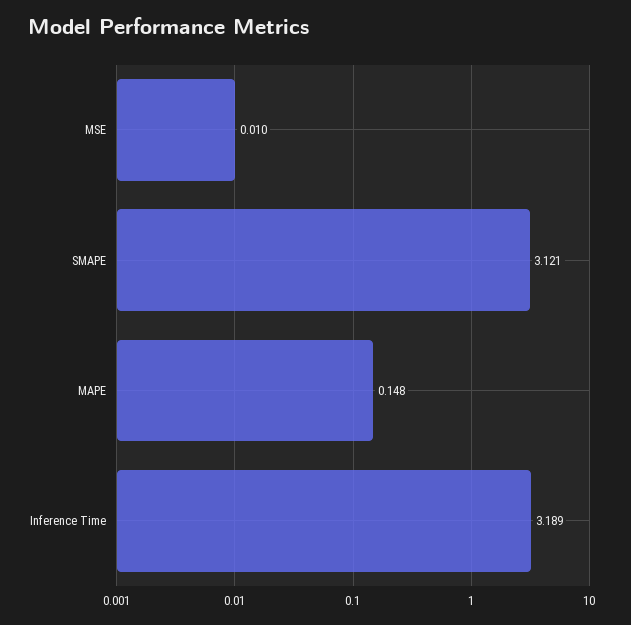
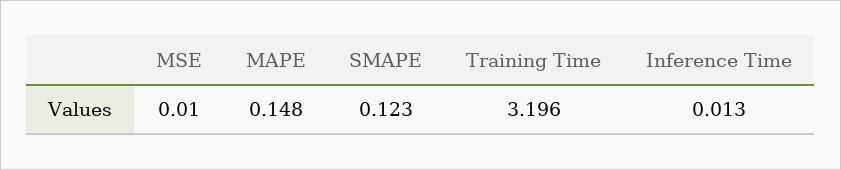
  {
    "MSE": 0.01,
-   "SMAPE": 3.121,
+   "SMAPE": 0.123,
    "MAPE": 0.148,
-   "Inference Time": 3.189
+   "Inference Time": 0.013,
+   "Training Time": 3.196
  }

